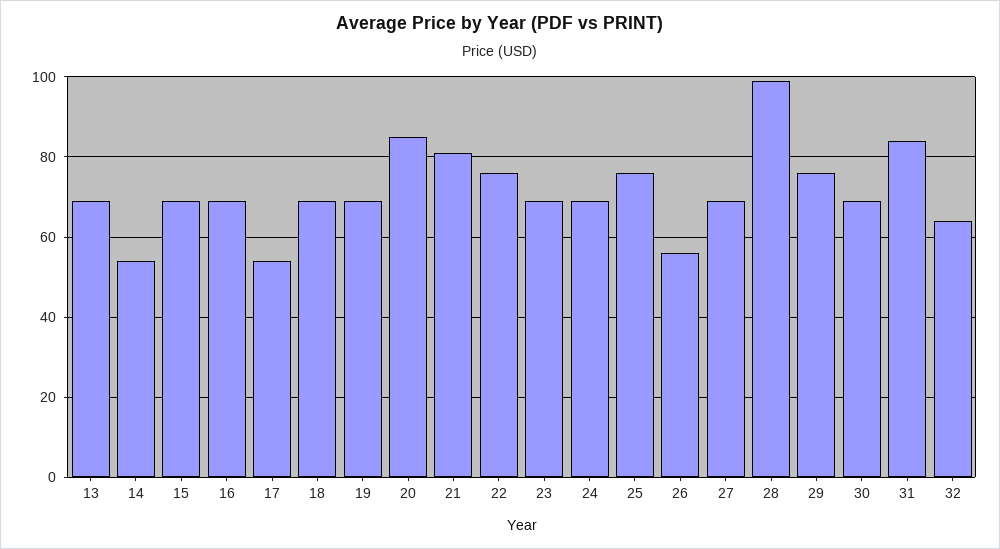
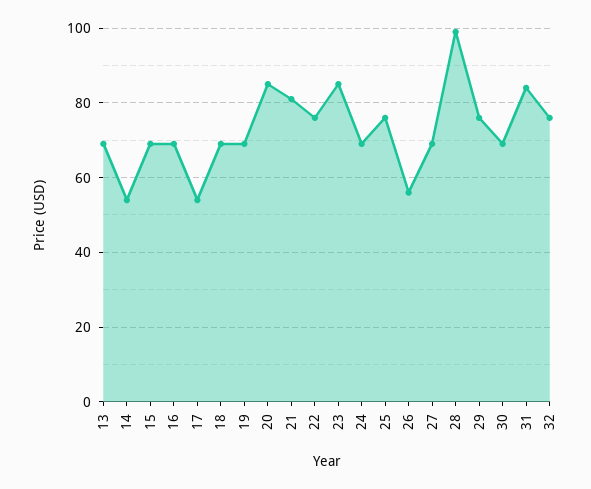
  {
    "13": 70,
    "14": 55,
    "15": 70,
    "16": 70,
    "17": 55,
    "18": 70,
    "19": 70,
    "20": 85,
    "21": 80,
    "22": 75,
-   "23": 70,
+   "23": 85,
    "24": 70,
    "25": 75,
    "26": 55,
    "27": 70,
    "28": 100,
    "29": 75,
    "30": 70,
    "31": 85,
-   "32": 65
+   "32": 75
  }

